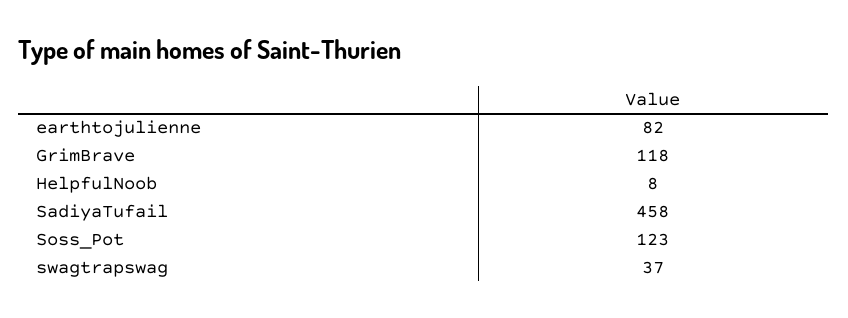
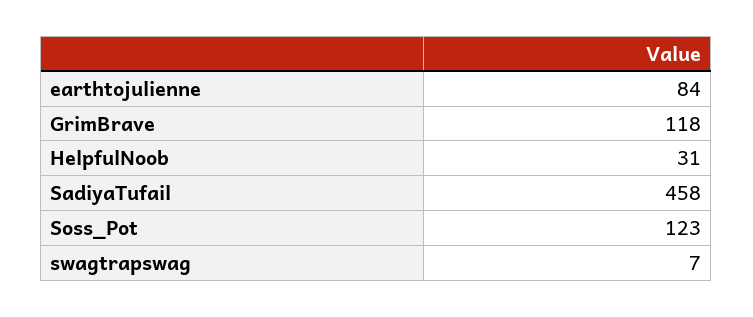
  {
-   "earthtojulienne": 82,
+   "earthtojulienne": 84,
    "GrimBrave": 118,
-   "HelpfulNoob": 8,
+   "HelpfulNoob": 31,
    "SadiyaTufail": 458,
    "Soss_Pot": 123,
-   "swagtrapswag": 37
+   "swagtrapswag": 7
  }

